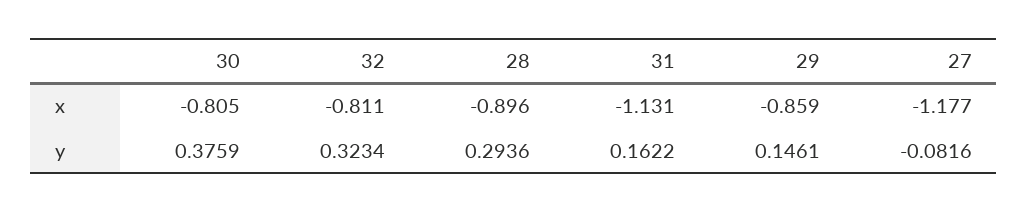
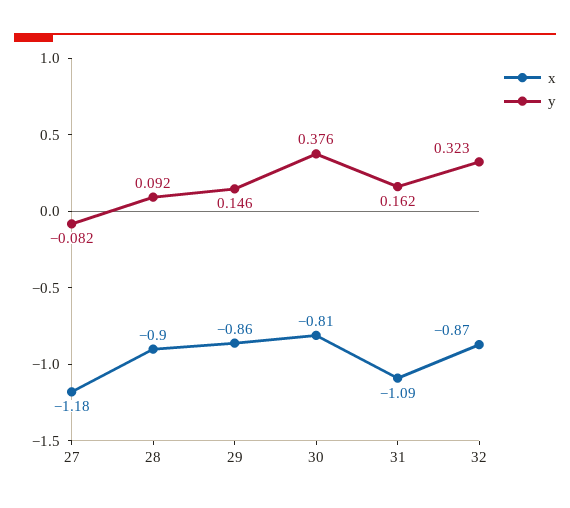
  {
    "x": {
      "30": -0.805,
-     "32": -0.811,
+     "32": -0.87,
      "28": -0.896,
-     "31": -1.131,
+     "31": -1.09,
      "29": -0.859,
      "27": -1.177
    },
    "y": {
      "30": 0.3759,
      "32": 0.3234,
-     "28": 0.2936,
+     "28": 0.092,
      "31": 0.1622,
      "29": 0.1461,
      "27": -0.0816
    }
  }

